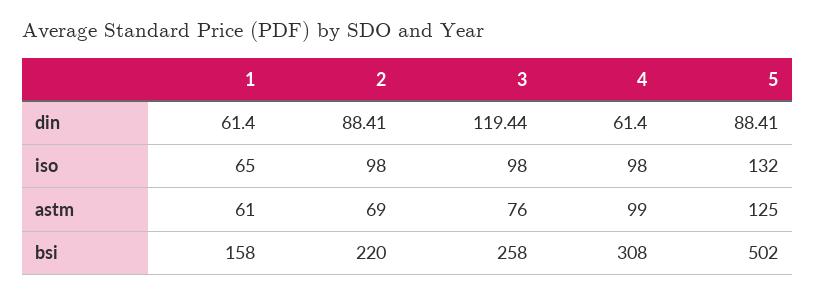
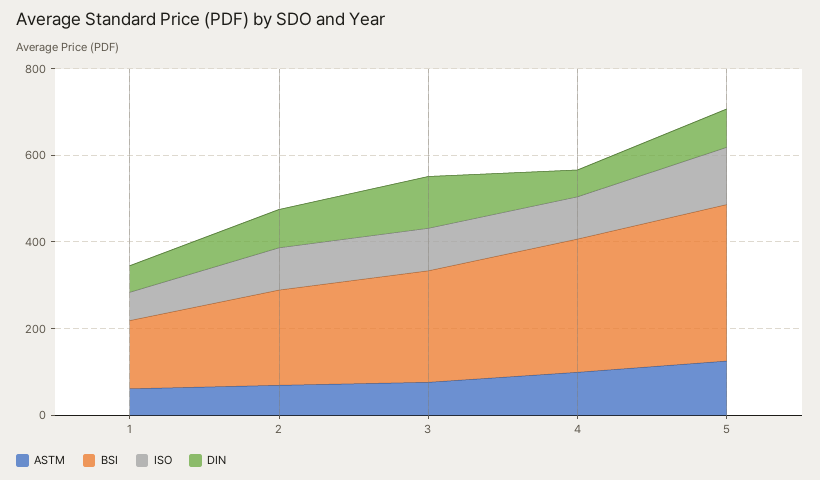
  {
    "din": {
      "1": 61.4,
      "2": 88.41,
      "3": 119.44,
      "4": 61.4,
      "5": 88.41
    },
    "iso": {
      "1": 65,
      "2": 98,
      "3": 98,
      "4": 98,
      "5": 132
    },
    "astm": {
      "1": 61,
      "2": 69,
      "3": 76,
      "4": 99,
      "5": 125
    },
    "bsi": {
      "1": 158,
      "2": 220,
      "3": 258,
      "4": 308,
-     "5": 502
+     "5": 350
    }
  }

